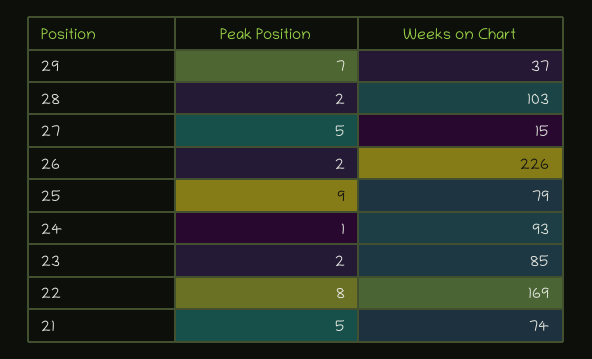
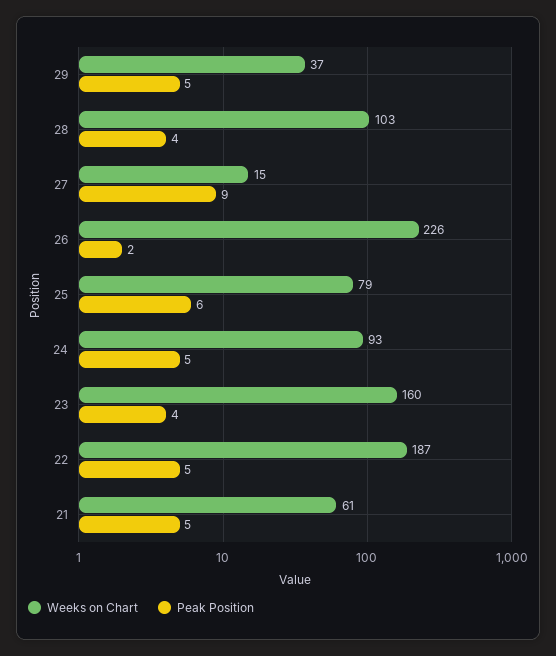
  {
    "Peak Position": {
-     "29": 7,
+     "29": 5,
-     "28": 2,
+     "28": 4,
-     "27": 5,
+     "27": 9,
      "26": 2,
-     "25": 9,
+     "25": 6,
-     "24": 1,
+     "24": 5,
-     "23": 2,
+     "23": 4,
-     "22": 8,
+     "22": 5,
      "21": 5
    },
    "Weeks on Chart": {
      "29": 37,
      "28": 103,
      "27": 15,
      "26": 226,
      "25": 79,
      "24": 93,
-     "23": 85,
+     "23": 160,
-     "22": 169,
+     "22": 187,
-     "21": 74
+     "21": 61
    }
  }

